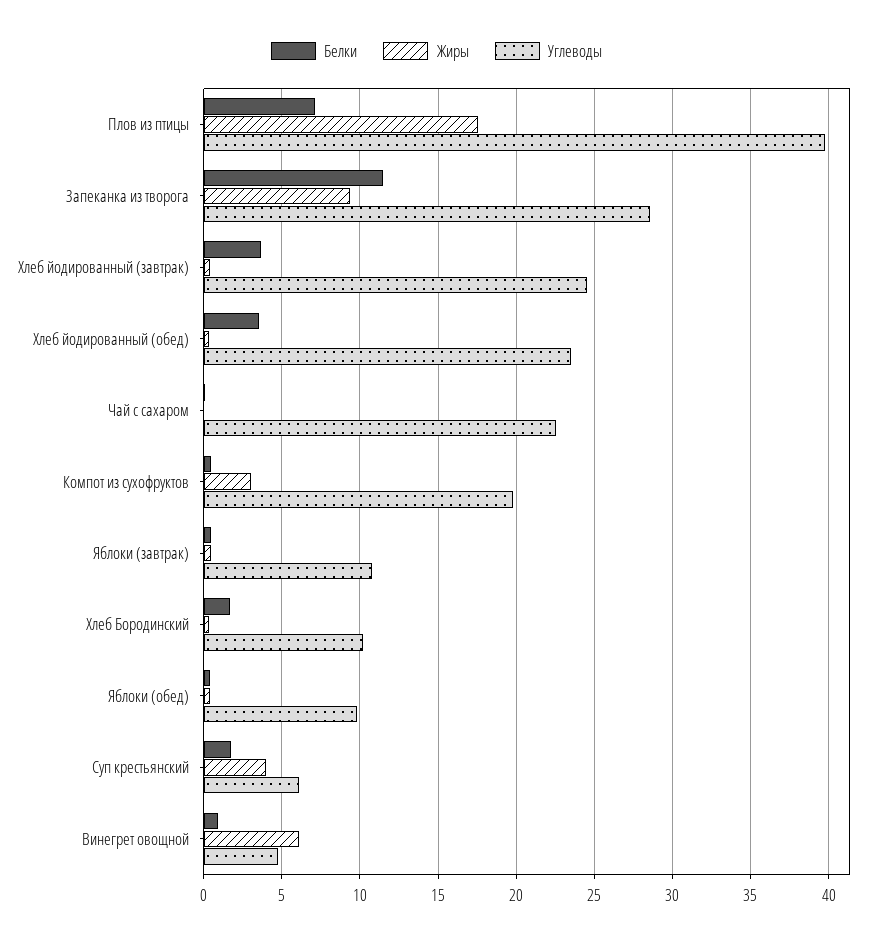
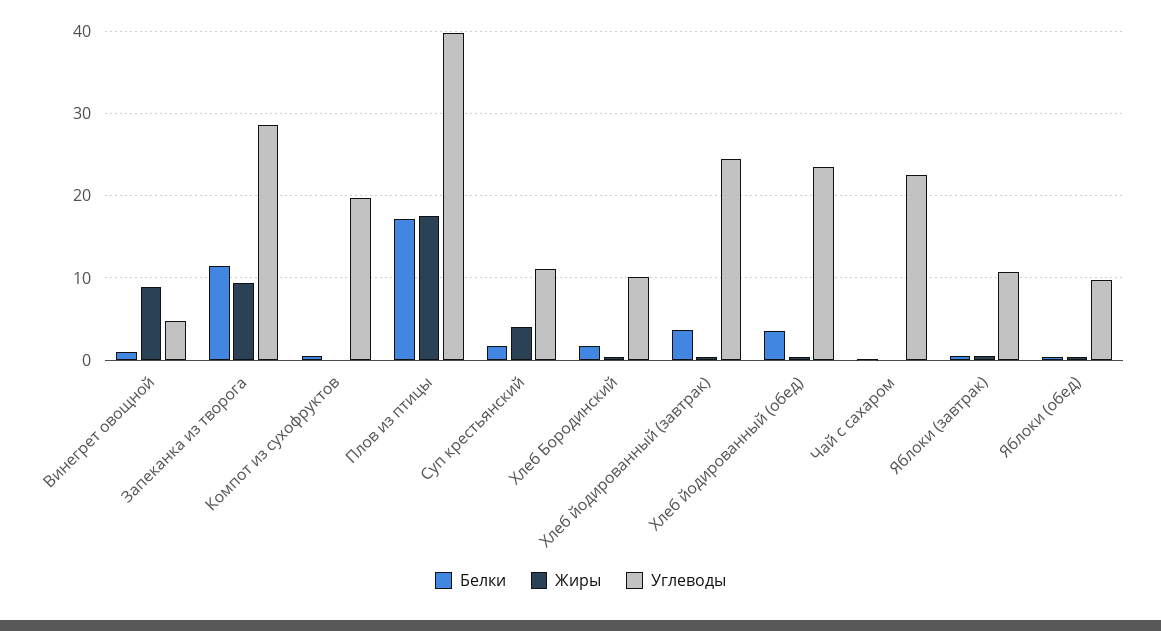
  {
    "Белки": {
-     "Плов из птицы": 7,
+     "Плов из птицы": 17,
      "Запеканка из творога": 11.5,
      "Хлеб йодированный (завтрак)": 3.5,
      "Хлеб йодированный (обед)": 3.5,
      "Чай с сахаром": 0,
      "Компот из сухофруктов": 0.5,
      "Яблоки (завтрак)": 0.5,
      "Хлеб Бородинский": 1.5,
      "Яблоки (обед)": 0.5,
      "Суп крестьянский": 1.5,
      "Винегрет овощной": 1
    },
    "Жиры": {
      "Плов из птицы": 17.5,
      "Запеканка из творога": 9.5,
      "Хлеб йодированный (завтрак)": 0.5,
      "Хлеб йодированный (обед)": 0.5,
      "Чай с сахаром": 0,
-     "Компот из сухофруктов": 3,
+     "Компот из сухофруктов": 0,
      "Яблоки (завтрак)": 0.5,
      "Хлеб Бородинский": 0.5,
      "Яблоки (обед)": 0.5,
      "Суп крестьянский": 4,
-     "Винегрет овощной": 6
+     "Винегрет овощной": 9
    },
    "Углеводы": {
      "Плов из птицы": 40,
      "Запеканка из творога": 28.5,
      "Хлеб йодированный (завтрак)": 24.5,
      "Хлеб йодированный (обед)": 23.5,
      "Чай с сахаром": 22.5,
      "Компот из сухофруктов": 20,
      "Яблоки (завтрак)": 11,
      "Хлеб Бородинский": 10,
      "Яблоки (обед)": 10,
-     "Суп крестьянский": 6,
+     "Суп крестьянский": 11,
      "Винегрет овощной": 5
    }
  }

